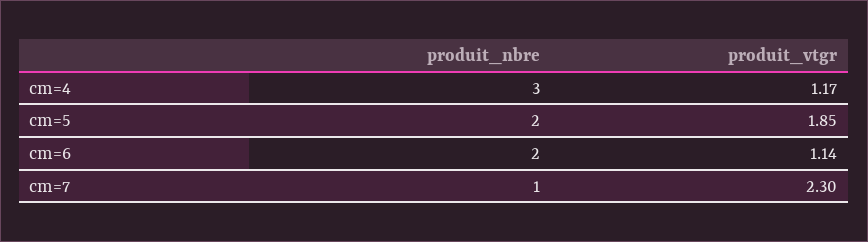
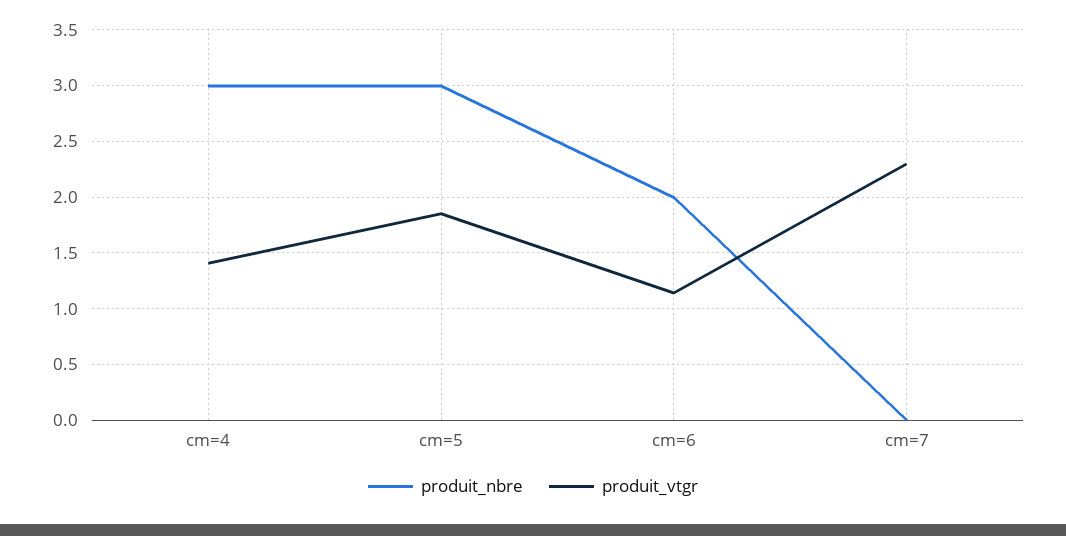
  {
    "produit_nbre": {
      "cm=4": 3,
-     "cm=5": 2,
+     "cm=5": 3,
      "cm=6": 2,
-     "cm=7": 1
+     "cm=7": 0
    },
    "produit_vtgr": {
-     "cm=4": 1.17,
+     "cm=4": 1.4,
      "cm=5": 1.85,
      "cm=6": 1.14,
      "cm=7": 2.3
    }
  }

